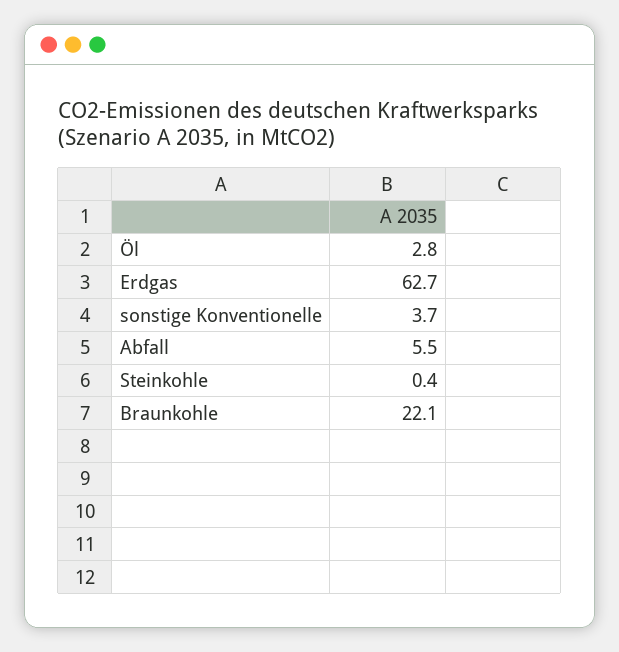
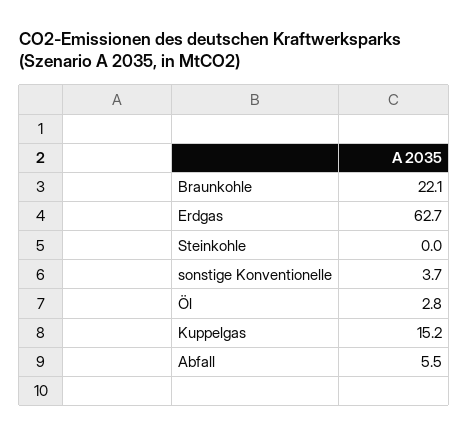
  {
    "Öl": 2.8,
    "Erdgas": 62.7,
    "sonstige Konventionelle": 3.7,
    "Abfall": 5.5,
-   "Steinkohle": 0.4,
+   "Steinkohle": 0,
-   "Braunkohle": 22.1
+   "Braunkohle": 22.1,
+   "Kuppelgas": 15.2
  }

